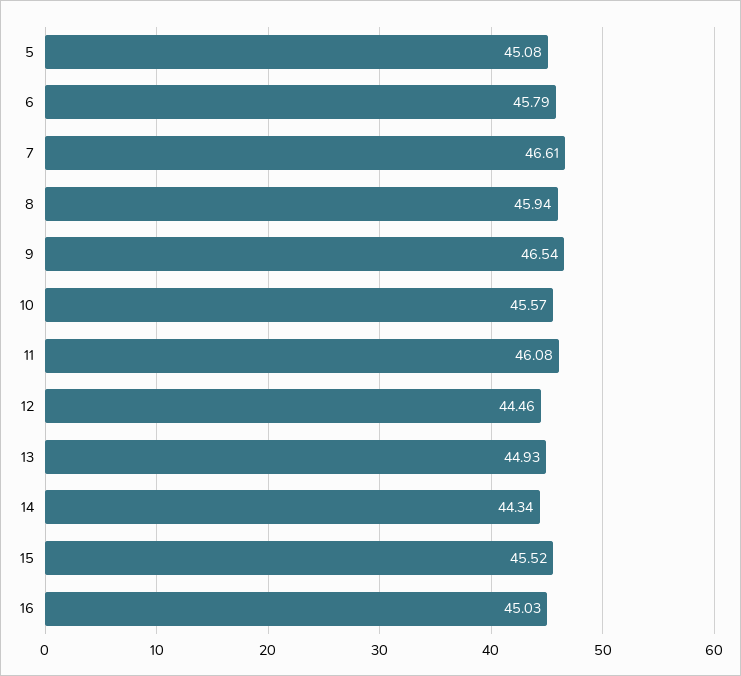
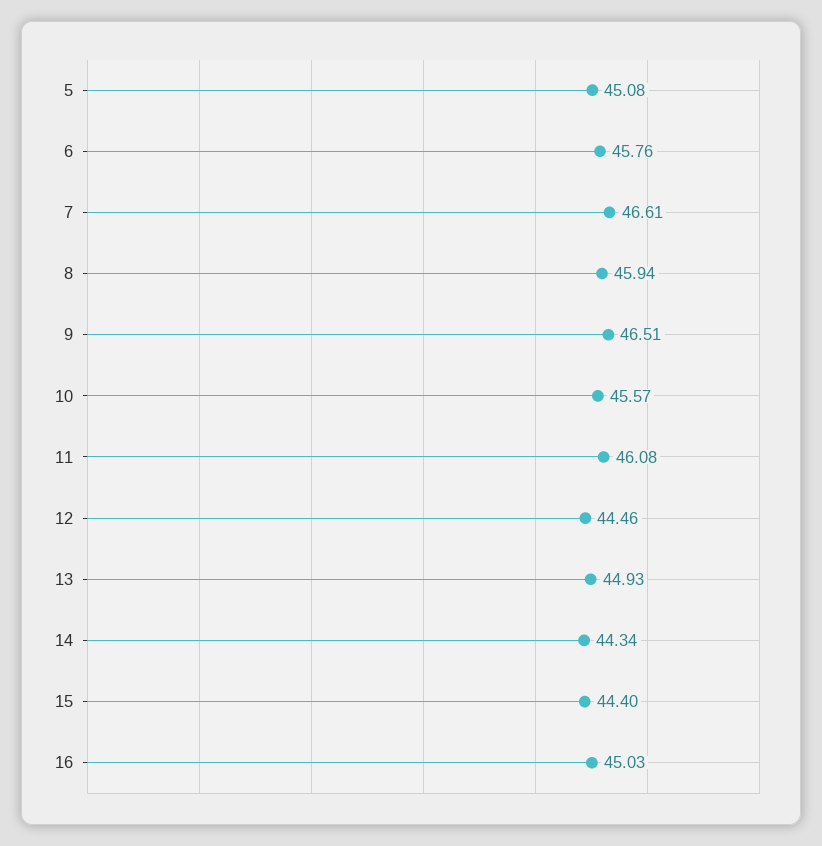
  {
    "5": 45.08,
-   "6": 45.79,
+   "6": 45.76,
    "7": 46.61,
    "8": 45.94,
-   "9": 46.54,
+   "9": 46.51,
    "10": 45.57,
    "11": 46.08,
    "12": 44.46,
    "13": 44.93,
    "14": 44.34,
-   "15": 45.52,
+   "15": 44.4,
    "16": 45.03
  }

